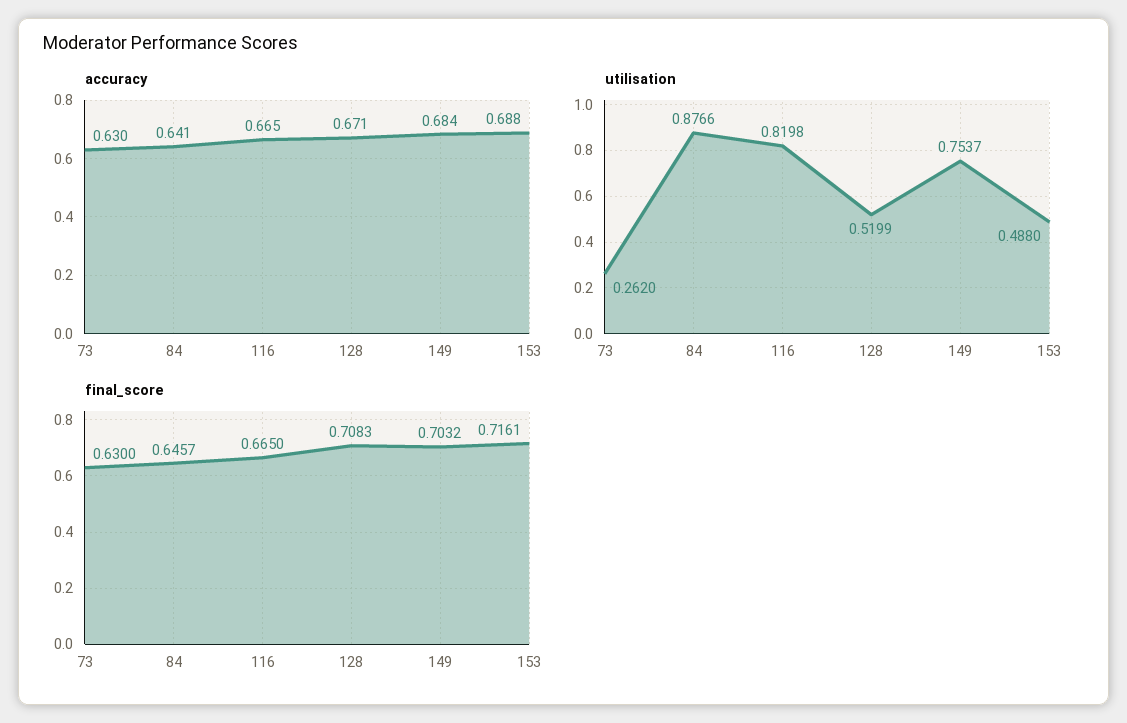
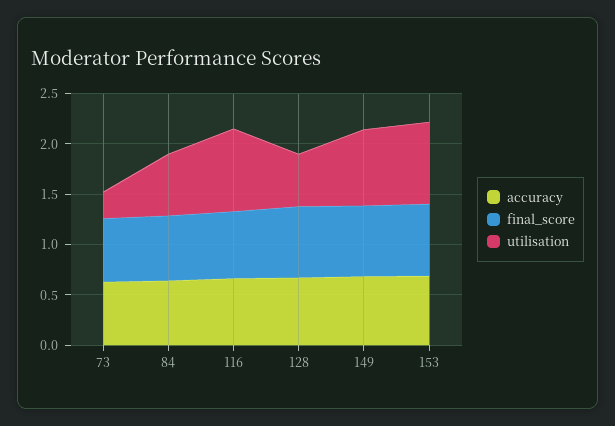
  {
    "accuracy": {
      "73": 0.63,
      "84": 0.641,
      "116": 0.665,
      "128": 0.671,
      "149": 0.684,
      "153": 0.688
    },
    "utilisation": {
      "73": 0.262,
-     "84": 0.8766,
+     "84": 0.6,
      "116": 0.8198,
      "128": 0.5199,
      "149": 0.7537,
-     "153": 0.488
+     "153": 0.8
    },
    "final_score": {
      "73": 0.63,
      "84": 0.6457,
      "116": 0.665,
      "128": 0.7083,
      "149": 0.7032,
      "153": 0.7161
    }
  }

